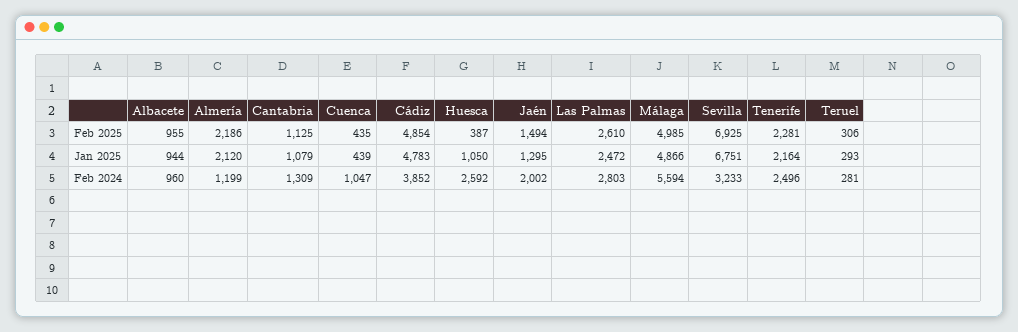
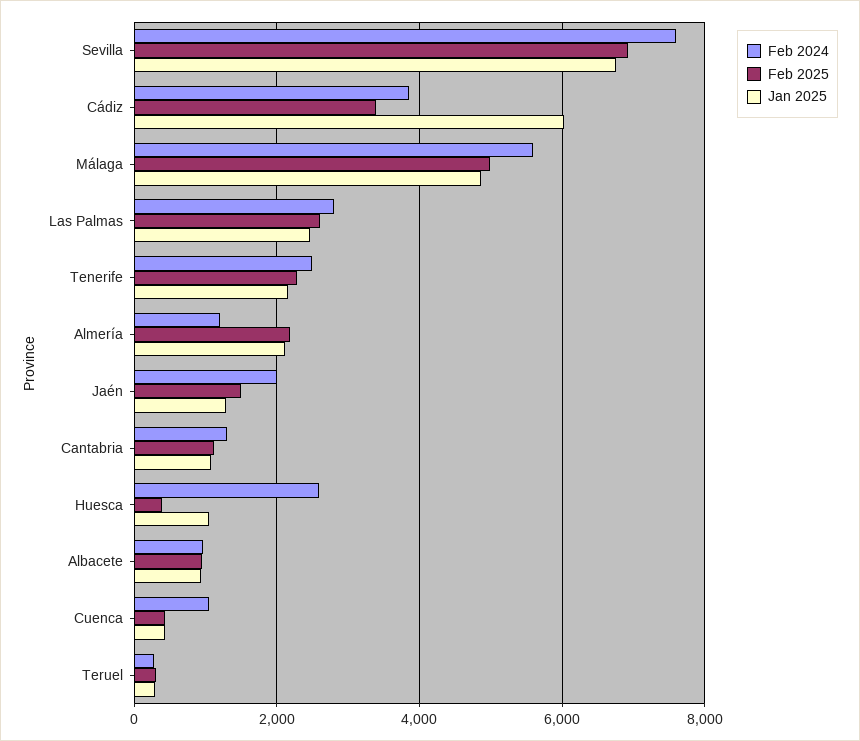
  {
    "Feb 2025": {
      "Albacete": 955,
      "Almería": 2186,
      "Cantabria": 1125,
      "Cuenca": 435,
-     "Cádiz": 4854,
+     "Cádiz": 3400,
      "Huesca": 387,
      "Jaén": 1494,
      "Las Palmas": 2610,
      "Málaga": 4985,
      "Sevilla": 6925,
      "Tenerife": 2281,
      "Teruel": 306
    },
    "Jan 2025": {
      "Albacete": 944,
      "Almería": 2120,
      "Cantabria": 1079,
      "Cuenca": 439,
-     "Cádiz": 4783,
+     "Cádiz": 6000,
      "Huesca": 1050,
      "Jaén": 1295,
      "Las Palmas": 2472,
      "Málaga": 4866,
      "Sevilla": 6751,
      "Tenerife": 2164,
      "Teruel": 293
    },
    "Feb 2024": {
      "Albacete": 960,
      "Almería": 1199,
      "Cantabria": 1309,
      "Cuenca": 1047,
      "Cádiz": 3852,
      "Huesca": 2592,
      "Jaén": 2002,
      "Las Palmas": 2803,
      "Málaga": 5594,
-     "Sevilla": 3233,
+     "Sevilla": 7600,
      "Tenerife": 2496,
      "Teruel": 281
    }
  }

